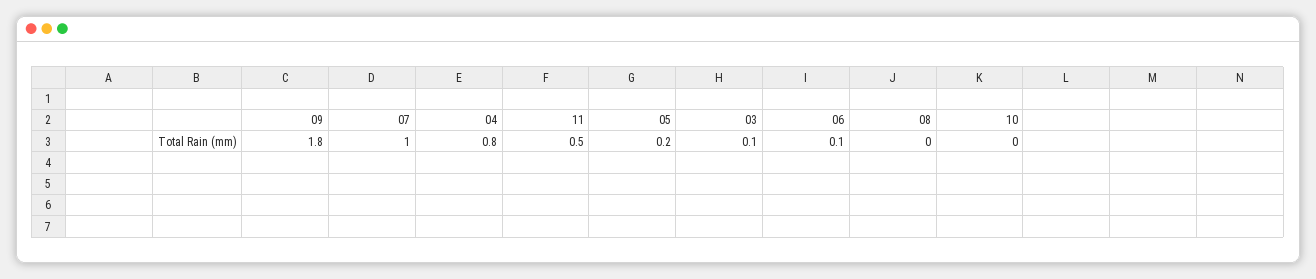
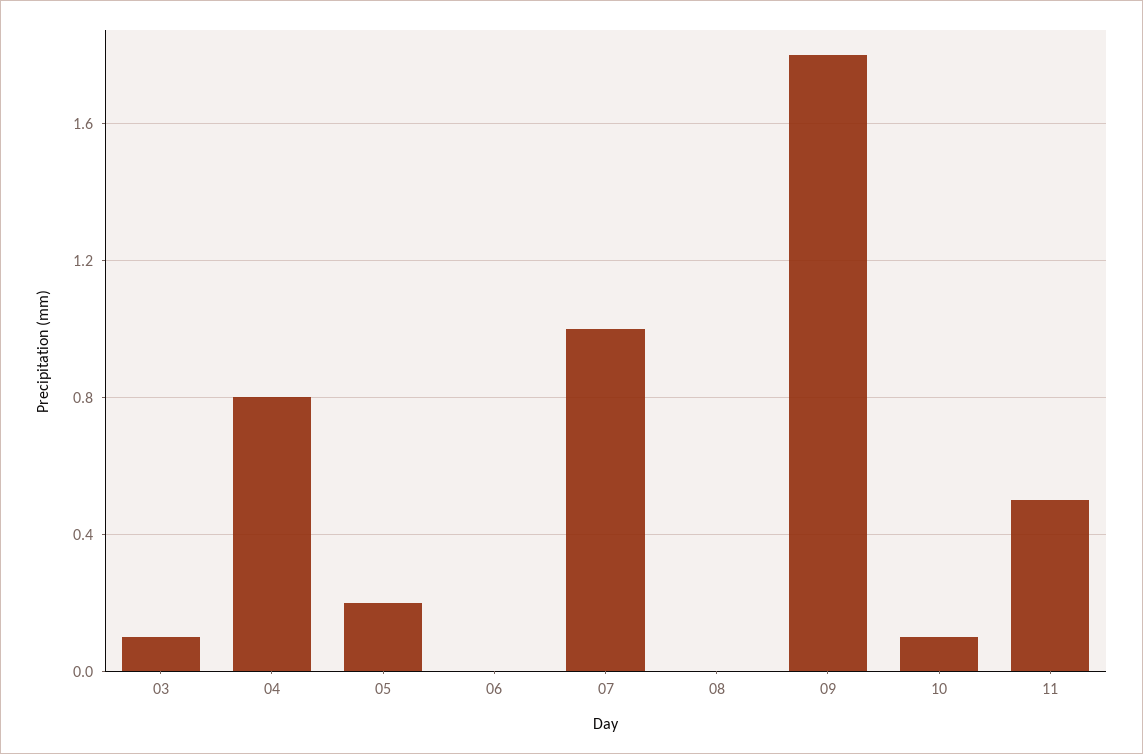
  {
    "09": 1.8,
    "07": 1,
    "04": 0.8,
    "11": 0.5,
    "05": 0.2,
    "03": 0.1,
-   "06": 0.1,
+   "06": 0,
    "08": 0,
-   "10": 0
+   "10": 0.1
  }

